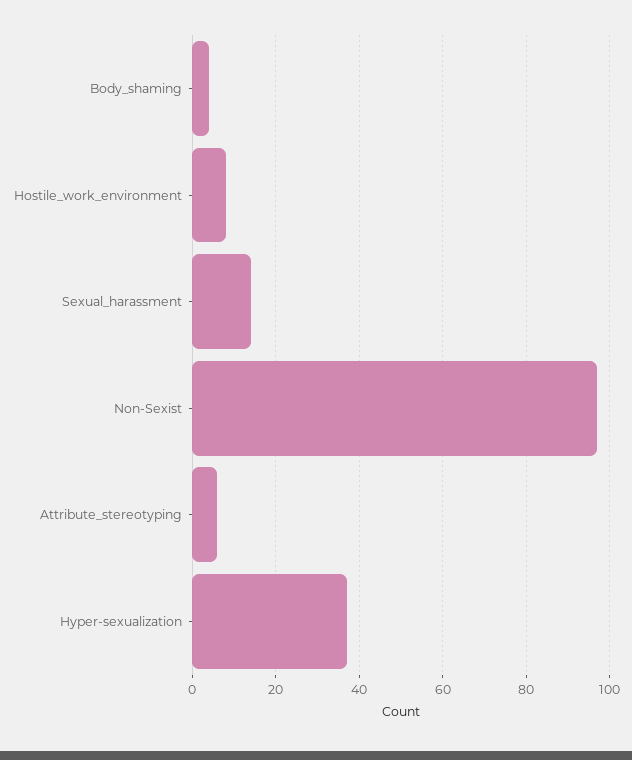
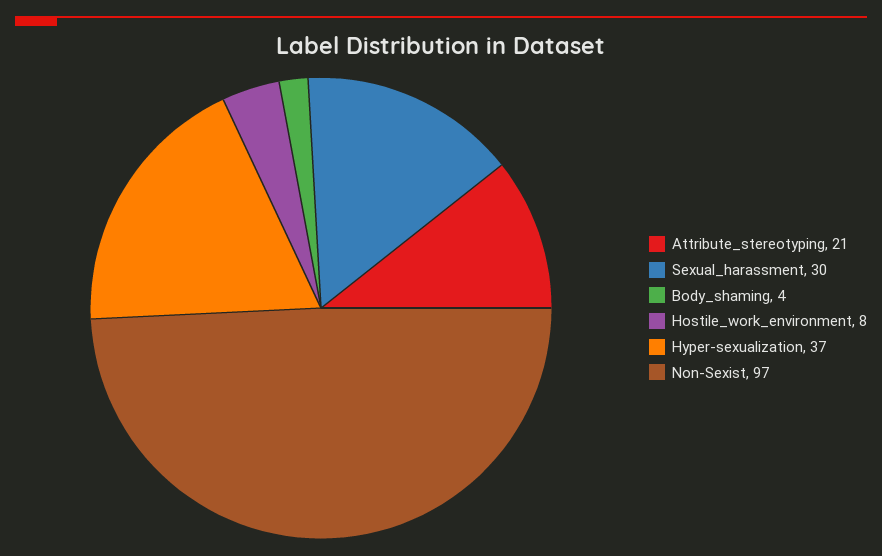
  {
    "Body_shaming": 4,
    "Hostile_work_environment": 8,
-   "Sexual_harassment": 15,
+   "Sexual_harassment": 30,
    "Non-Sexist": 97,
-   "Attribute_stereotyping": 5,
+   "Attribute_stereotyping": 21,
    "Hyper-sexualization": 37
  }

